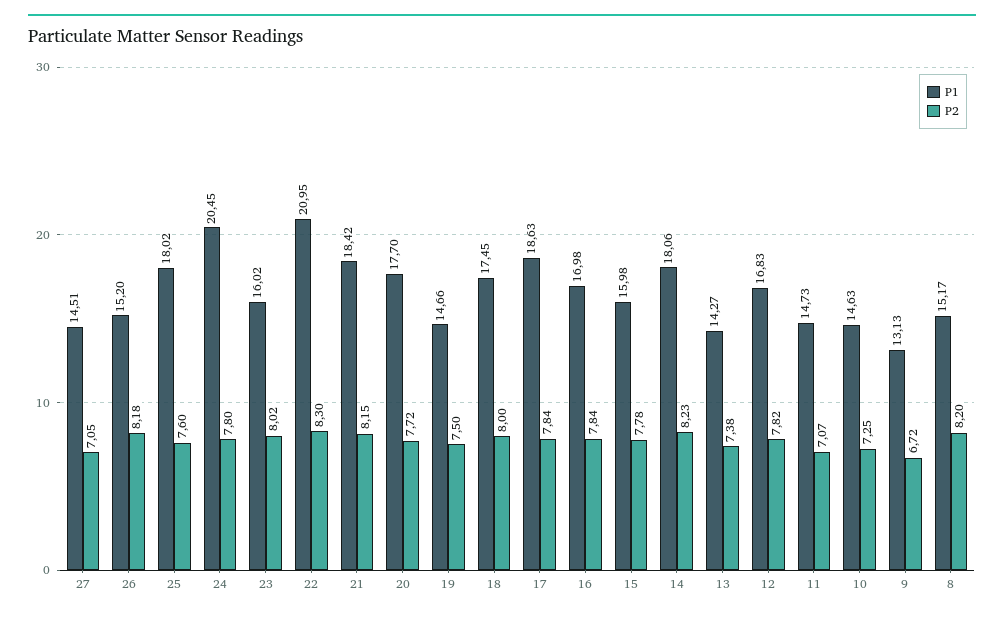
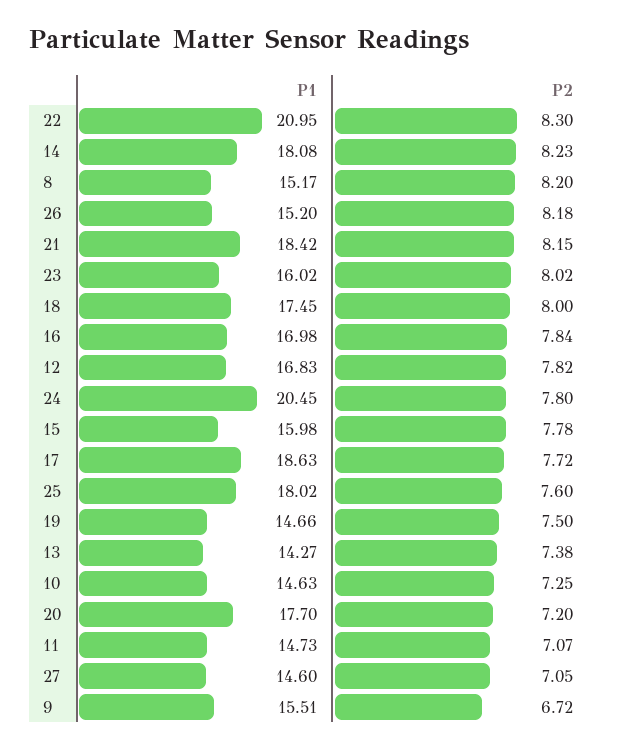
  {
    "P1": {
-     "27": 14.51,
+     "27": 14.6,
      "26": 15.2,
      "25": 18.02,
      "24": 20.45,
      "23": 16.02,
      "22": 20.95,
      "21": 18.42,
      "20": 17.7,
      "19": 14.66,
      "18": 17.45,
      "17": 18.63,
      "16": 16.98,
      "15": 15.98,
-     "14": 18.06,
+     "14": 18.08,
      "13": 14.27,
      "12": 16.83,
      "11": 14.73,
      "10": 14.63,
-     "9": 13.13,
+     "9": 15.51,
      "8": 15.17
    },
    "P2": {
      "27": 7.05,
      "26": 8.18,
      "25": 7.6,
      "24": 7.8,
      "23": 8.02,
      "22": 8.3,
      "21": 8.15,
-     "20": 7.72,
+     "20": 7.2,
      "19": 7.5,
      "18": 8,
-     "17": 7.84,
+     "17": 7.72,
      "16": 7.84,
      "15": 7.78,
      "14": 8.23,
      "13": 7.38,
      "12": 7.82,
      "11": 7.07,
      "10": 7.25,
      "9": 6.72,
      "8": 8.2
    }
  }

